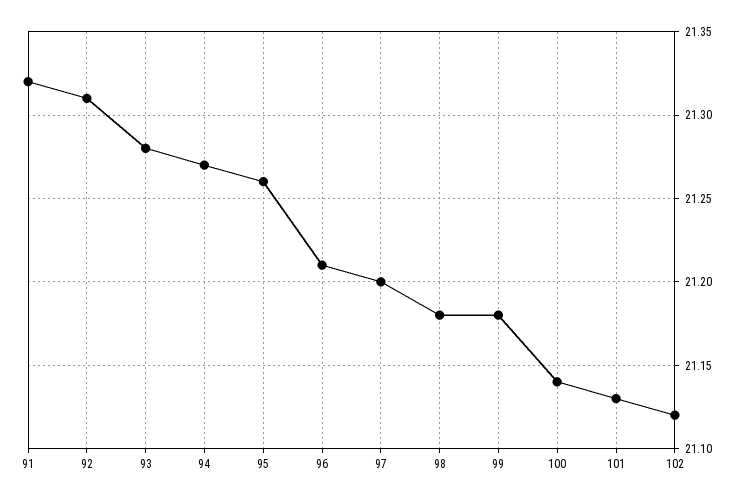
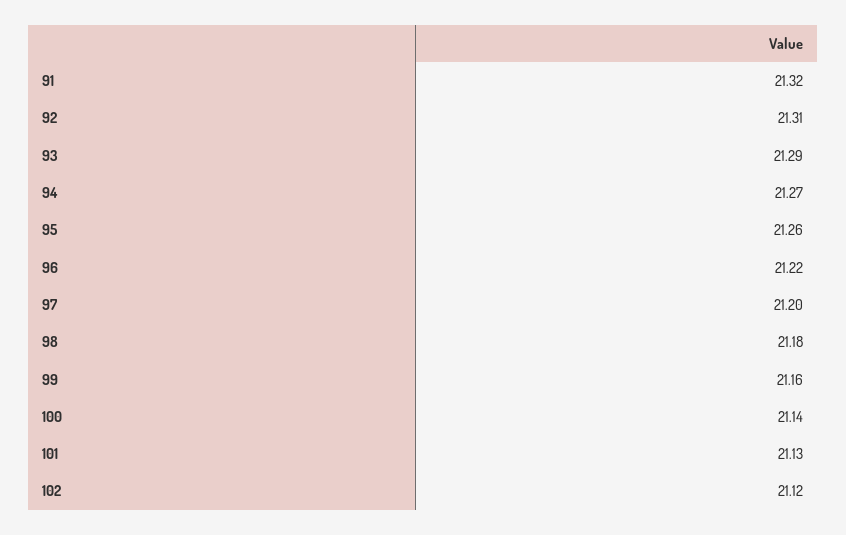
  {
    "91": 21.32,
    "92": 21.31,
-   "93": 21.28,
+   "93": 21.29,
    "94": 21.27,
    "95": 21.26,
-   "96": 21.21,
+   "96": 21.22,
    "97": 21.2,
    "98": 21.18,
-   "99": 21.18,
+   "99": 21.16,
    "100": 21.14,
    "101": 21.13,
    "102": 21.12
  }

